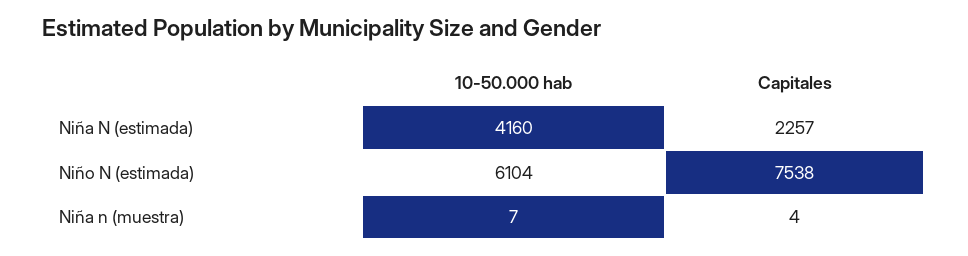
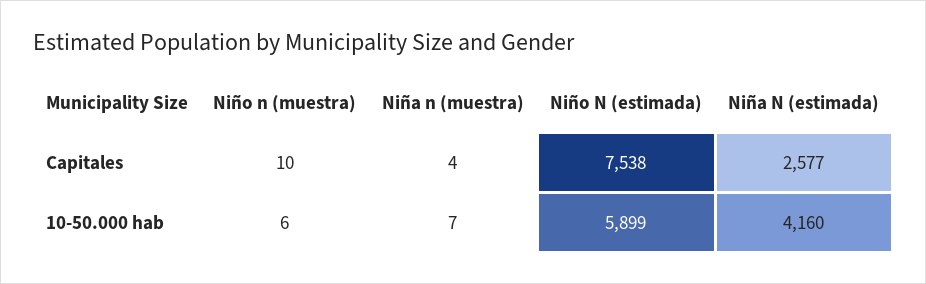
  {
    "10-50.000 hab": {
      "Niña N (estimada)": 4160,
-     "Niño N (estimada)": 6104,
+     "Niño N (estimada)": 5899,
-     "Niña n (muestra)": 7
+     "Niña n (muestra)": 7,
+     "Niño n (muestra)": 6
    },
    "Capitales": {
-     "Niña N (estimada)": 2257,
+     "Niña N (estimada)": 2577,
      "Niño N (estimada)": 7538,
-     "Niña n (muestra)": 4
+     "Niña n (muestra)": 4,
+     "Niño n (muestra)": 10
    }
  }

